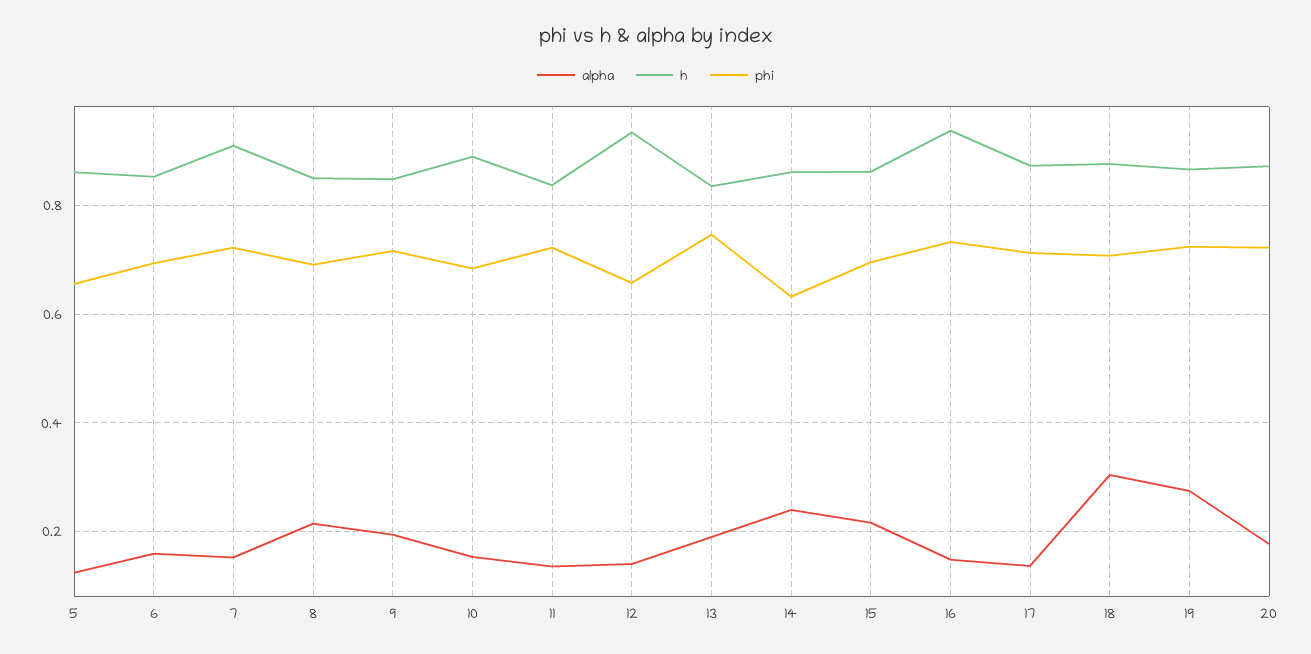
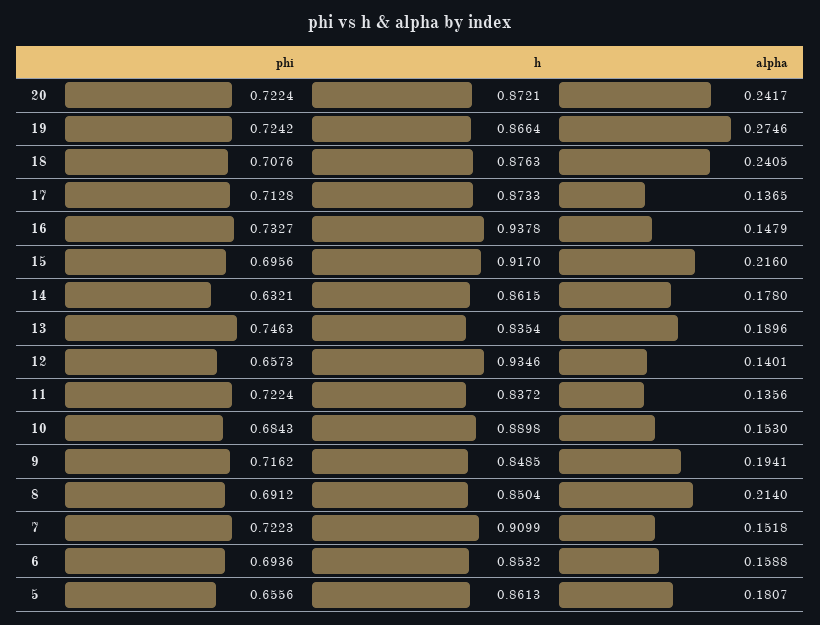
  {
    "alpha": {
-     "5": 0.12,
+     "5": 0.1807,
      "6": 0.1588,
      "7": 0.1518,
      "8": 0.214,
      "9": 0.1941,
      "10": 0.153,
      "11": 0.1356,
      "12": 0.1401,
      "13": 0.1896,
-     "14": 0.24,
+     "14": 0.178,
      "15": 0.216,
      "16": 0.1479,
      "17": 0.1365,
-     "18": 0.3,
+     "18": 0.2405,
      "19": 0.2746,
-     "20": 0.18
+     "20": 0.2417
    },
    "h": {
      "5": 0.8613,
      "6": 0.8532,
      "7": 0.9099,
      "8": 0.8504,
      "9": 0.8485,
      "10": 0.8898,
      "11": 0.8372,
      "12": 0.9346,
      "13": 0.8354,
      "14": 0.8615,
-     "15": 0.86,
+     "15": 0.917,
      "16": 0.9378,
      "17": 0.8733,
      "18": 0.8763,
      "19": 0.8664,
      "20": 0.8721
    },
    "phi": {
      "5": 0.6556,
      "6": 0.6936,
      "7": 0.7223,
      "8": 0.6912,
      "9": 0.7162,
      "10": 0.6843,
      "11": 0.7224,
      "12": 0.6573,
      "13": 0.7463,
      "14": 0.6321,
      "15": 0.6956,
      "16": 0.7327,
      "17": 0.7128,
      "18": 0.7076,
      "19": 0.7242,
      "20": 0.7224
    }
  }

